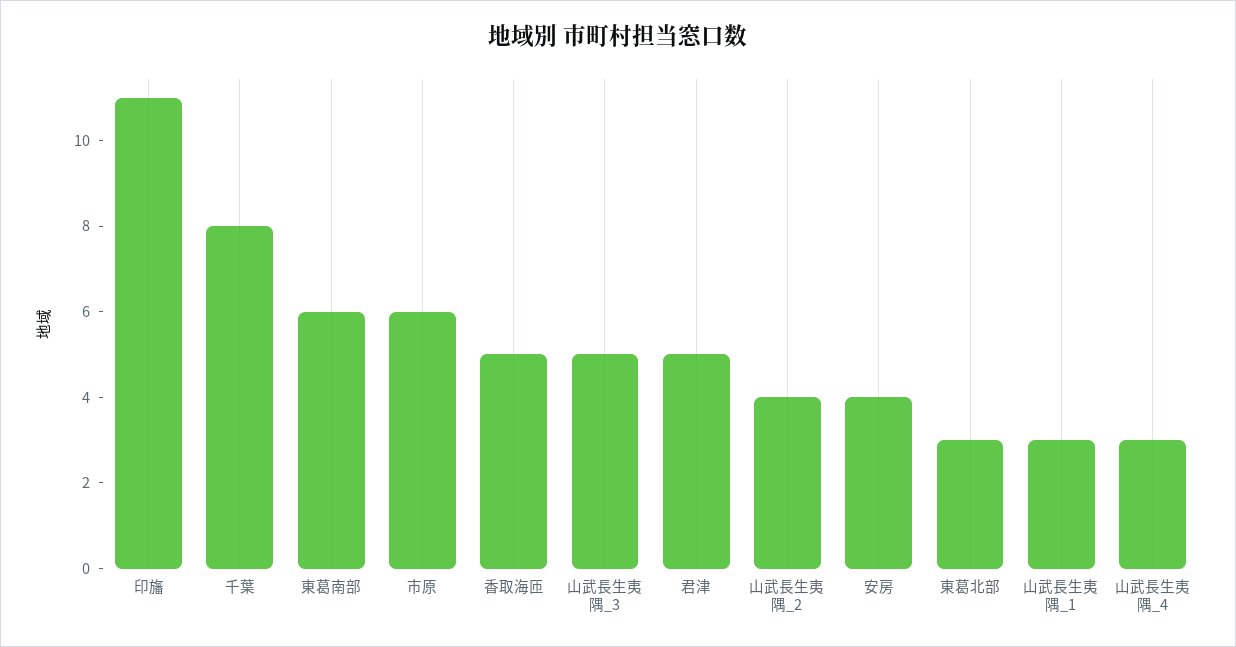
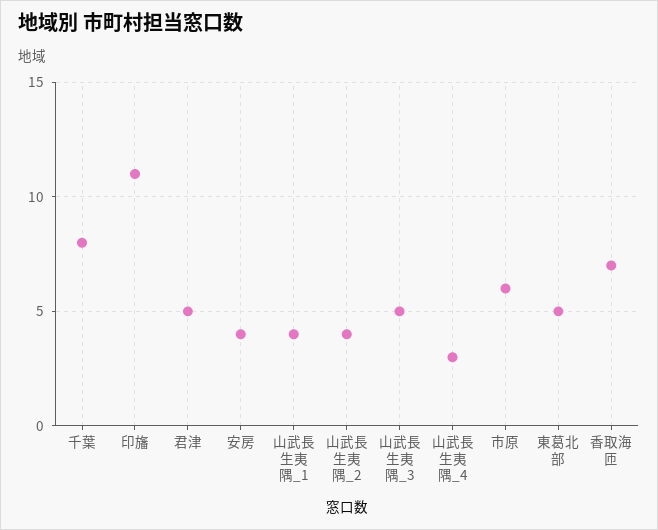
  {
    "印旛": 11,
    "千葉": 8,
-   "東葛南部": 6,
    "市原": 6,
-   "香取海匝": 5,
+   "香取海匝": 7,
    "山武長生夷隅_3": 5,
    "君津": 5,
    "山武長生夷隅_2": 4,
    "安房": 4,
-   "東葛北部": 3,
+   "東葛北部": 5,
-   "山武長生夷隅_1": 3,
+   "山武長生夷隅_1": 4,
    "山武長生夷隅_4": 3
  }

